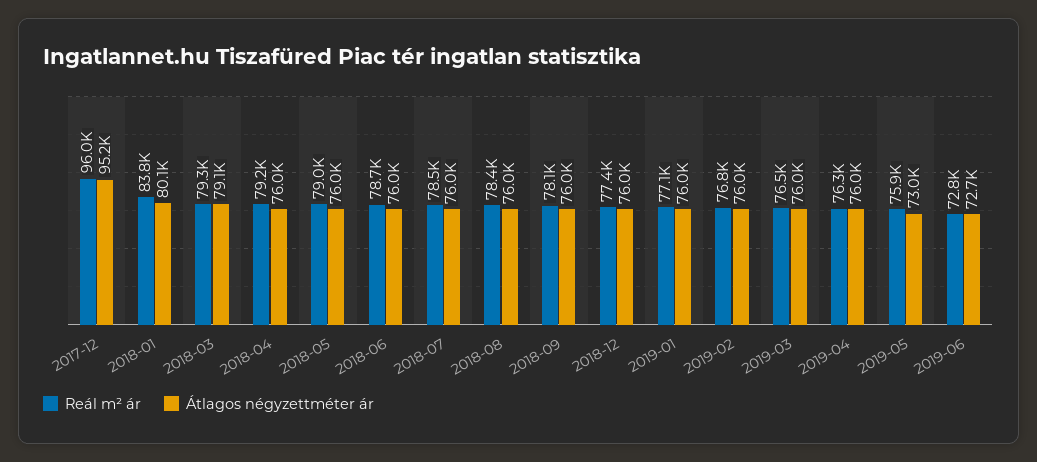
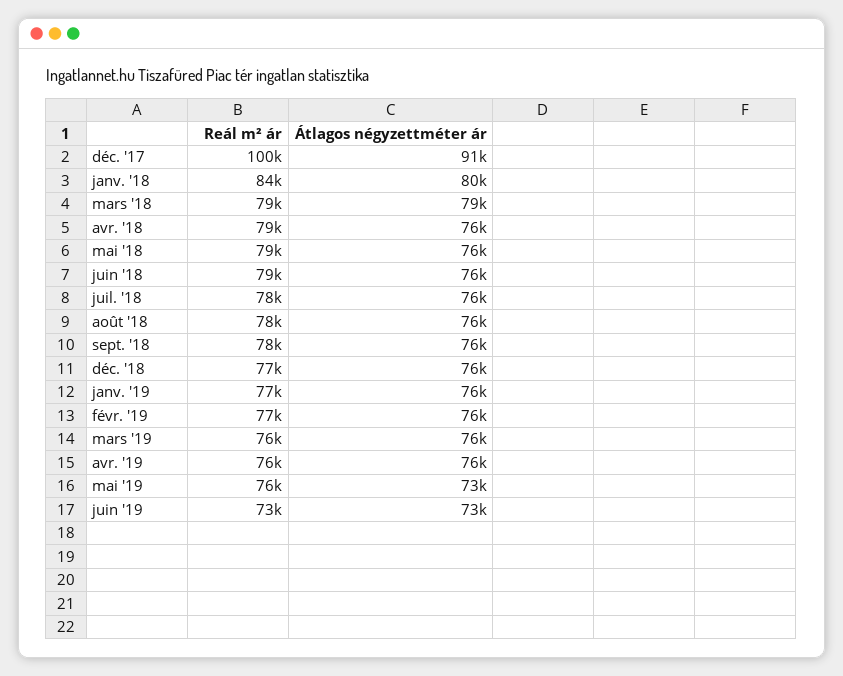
  {
    "Reál m² ár": {
-     "2017-12": 96000,
+     "2017-12": 100000,
      "2018-01": 83800,
      "2018-03": 79300,
      "2018-04": 79200,
      "2018-05": 79000,
      "2018-06": 78700,
      "2018-07": 78500,
      "2018-08": 78400,
      "2018-09": 78100,
      "2018-12": 77400,
      "2019-01": 77100,
      "2019-02": 76800,
      "2019-03": 76500,
      "2019-04": 76300,
      "2019-05": 75900,
      "2019-06": 72800
    },
    "Átlagos négyzettméter ár": {
-     "2017-12": 95200,
+     "2017-12": 91000,
      "2018-01": 80100,
      "2018-03": 79100,
      "2018-04": 76000,
      "2018-05": 76000,
      "2018-06": 76000,
      "2018-07": 76000,
      "2018-08": 76000,
      "2018-09": 76000,
      "2018-12": 76000,
      "2019-01": 76000,
      "2019-02": 76000,
      "2019-03": 76000,
      "2019-04": 76000,
      "2019-05": 73000,
      "2019-06": 72700
    }
  }

